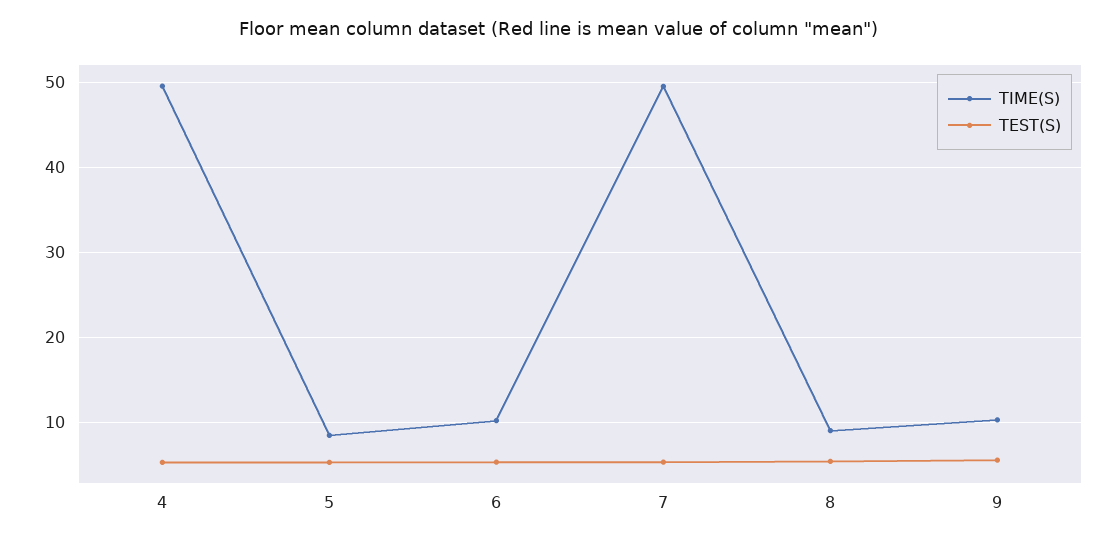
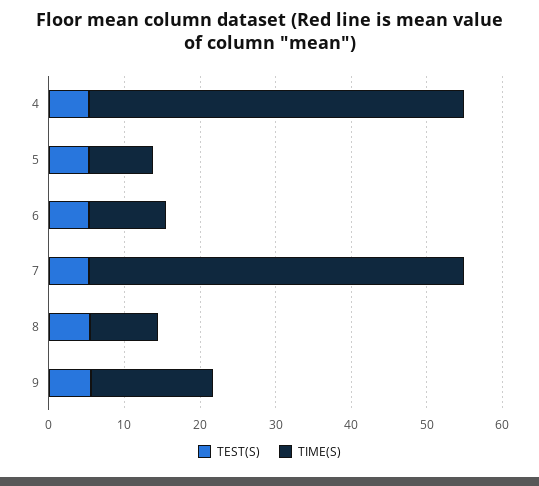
  {
    "TIME(S)": {
      "4": 50,
      "5": 8,
      "6": 10,
      "7": 50,
      "8": 9,
-     "9": 10
+     "9": 16
    },
    "TEST(S)": {
      "4": 5,
      "5": 5,
      "6": 5,
      "7": 5,
      "8": 5,
      "9": 6
    }
  }

